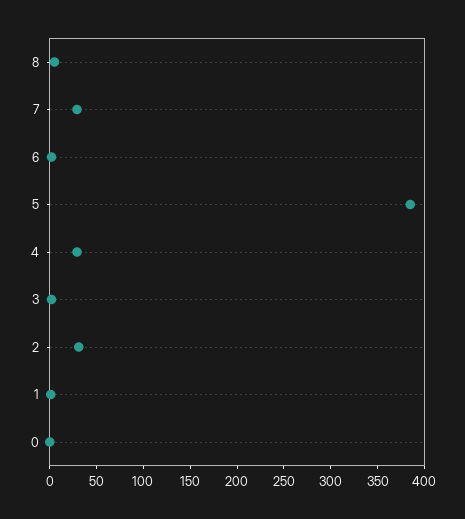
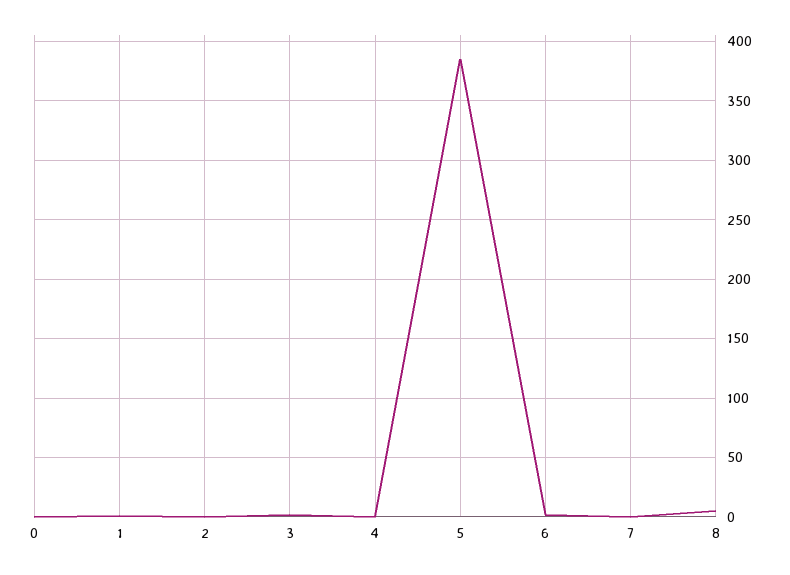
  {
    "8": 10,
-   "7": 30,
+   "7": 0,
    "6": 0,
    "5": 390,
-   "4": 30,
+   "4": 0,
    "3": 0,
-   "2": 30,
+   "2": 0,
    "1": 0,
    "0": 0
  }

